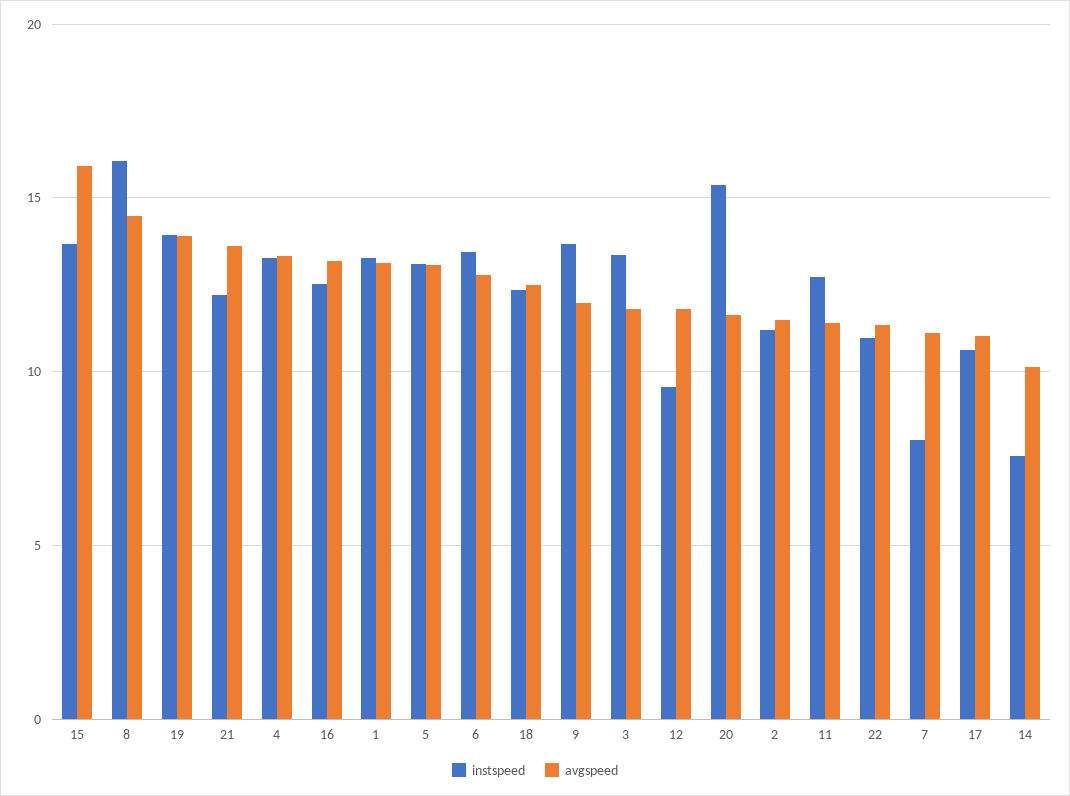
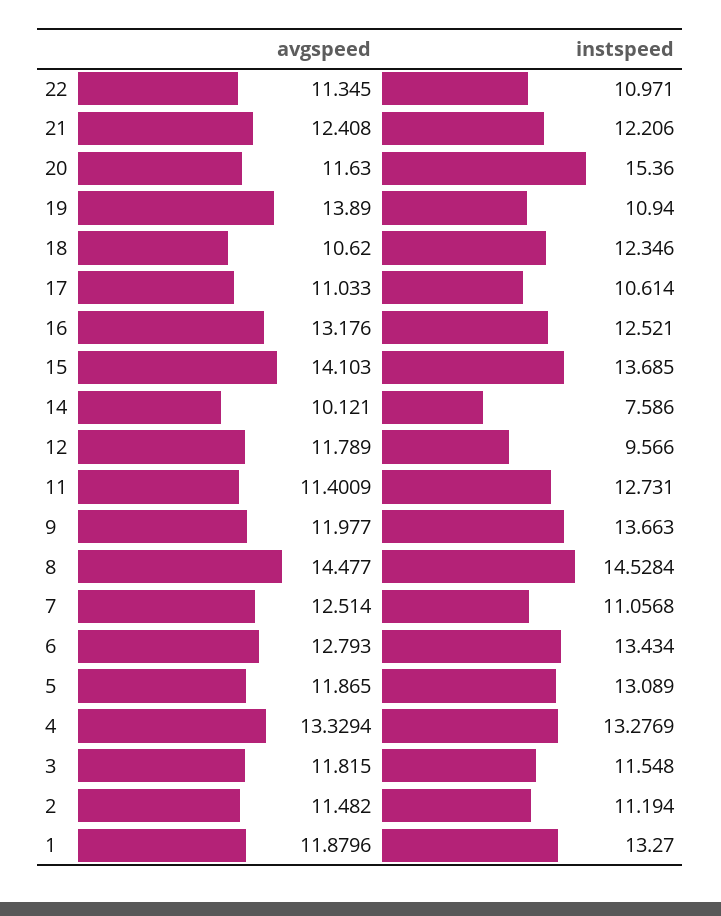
  {
    "instspeed": {
      "15": 13.685,
-     "8": 16,
+     "8": 14.5284,
-     "19": 14,
+     "19": 10.94,
      "21": 12.206,
      "4": 13.2769,
      "16": 12.521,
      "1": 13.27,
      "5": 13.089,
      "6": 13.434,
      "18": 12.346,
      "9": 13.663,
-     "3": 13.5,
+     "3": 11.548,
      "12": 9.566,
      "20": 15.36,
      "2": 11.194,
      "11": 12.731,
      "22": 10.971,
-     "7": 8,
+     "7": 11.0568,
      "17": 10.614,
      "14": 7.586
    },
    "avgspeed": {
-     "15": 16,
+     "15": 14.103,
      "8": 14.477,
      "19": 13.89,
-     "21": 13.5,
+     "21": 12.408,
      "4": 13.3294,
      "16": 13.176,
-     "1": 13,
+     "1": 11.8796,
-     "5": 13,
+     "5": 11.865,
      "6": 12.793,
-     "18": 12.5,
+     "18": 10.62,
      "9": 11.977,
      "3": 11.815,
      "12": 11.789,
      "20": 11.63,
      "2": 11.482,
      "11": 11.4009,
      "22": 11.345,
-     "7": 11,
+     "7": 12.514,
      "17": 11.033,
      "14": 10.121
    }
  }

